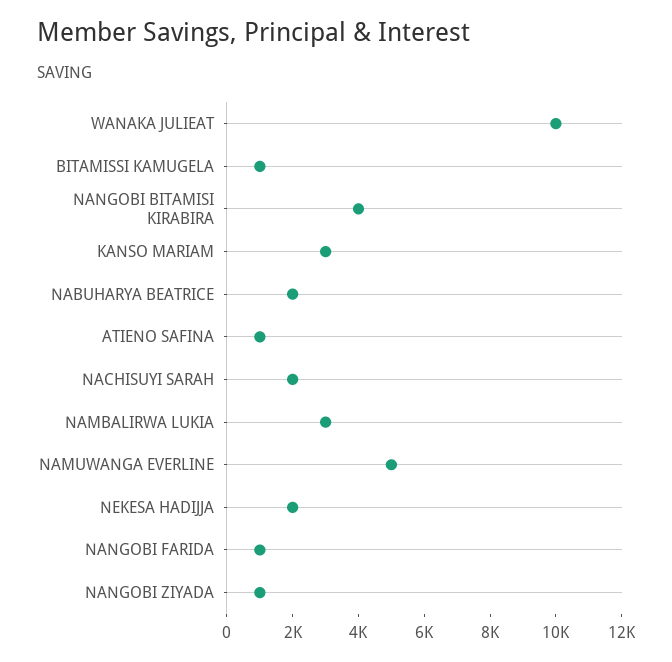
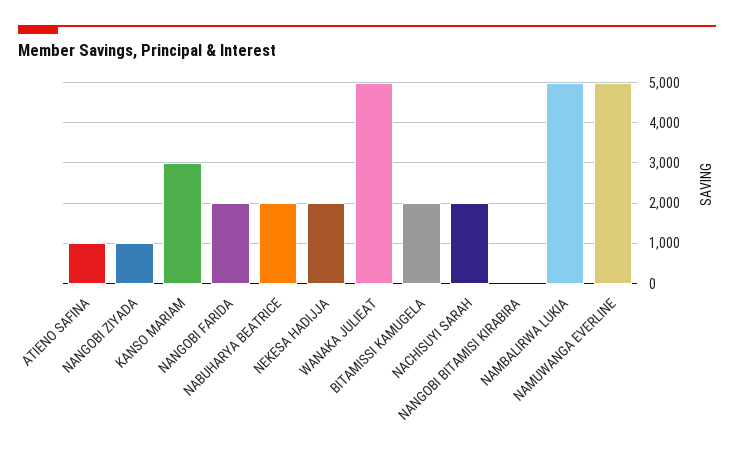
  {
-   "WANAKA JULIEAT": 10000,
+   "WANAKA JULIEAT": 5000,
-   "BITAMISSI KAMUGELA": 1000,
+   "BITAMISSI KAMUGELA": 2000,
-   "NANGOBI BITAMISI KIRABIRA": 4000,
+   "NANGOBI BITAMISI KIRABIRA": 0,
    "KANSO MARIAM": 3000,
    "NABUHARYA BEATRICE": 2000,
    "ATIENO SAFINA": 1000,
    "NACHISUYI SARAH": 2000,
-   "NAMBALIRWA LUKIA": 3000,
+   "NAMBALIRWA LUKIA": 5000,
    "NAMUWANGA EVERLINE": 5000,
    "NEKESA HADIJJA": 2000,
-   "NANGOBI FARIDA": 1000,
+   "NANGOBI FARIDA": 2000,
    "NANGOBI ZIYADA": 1000
  }

